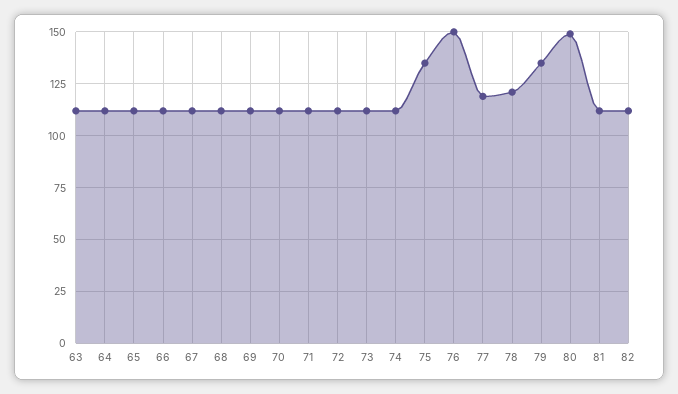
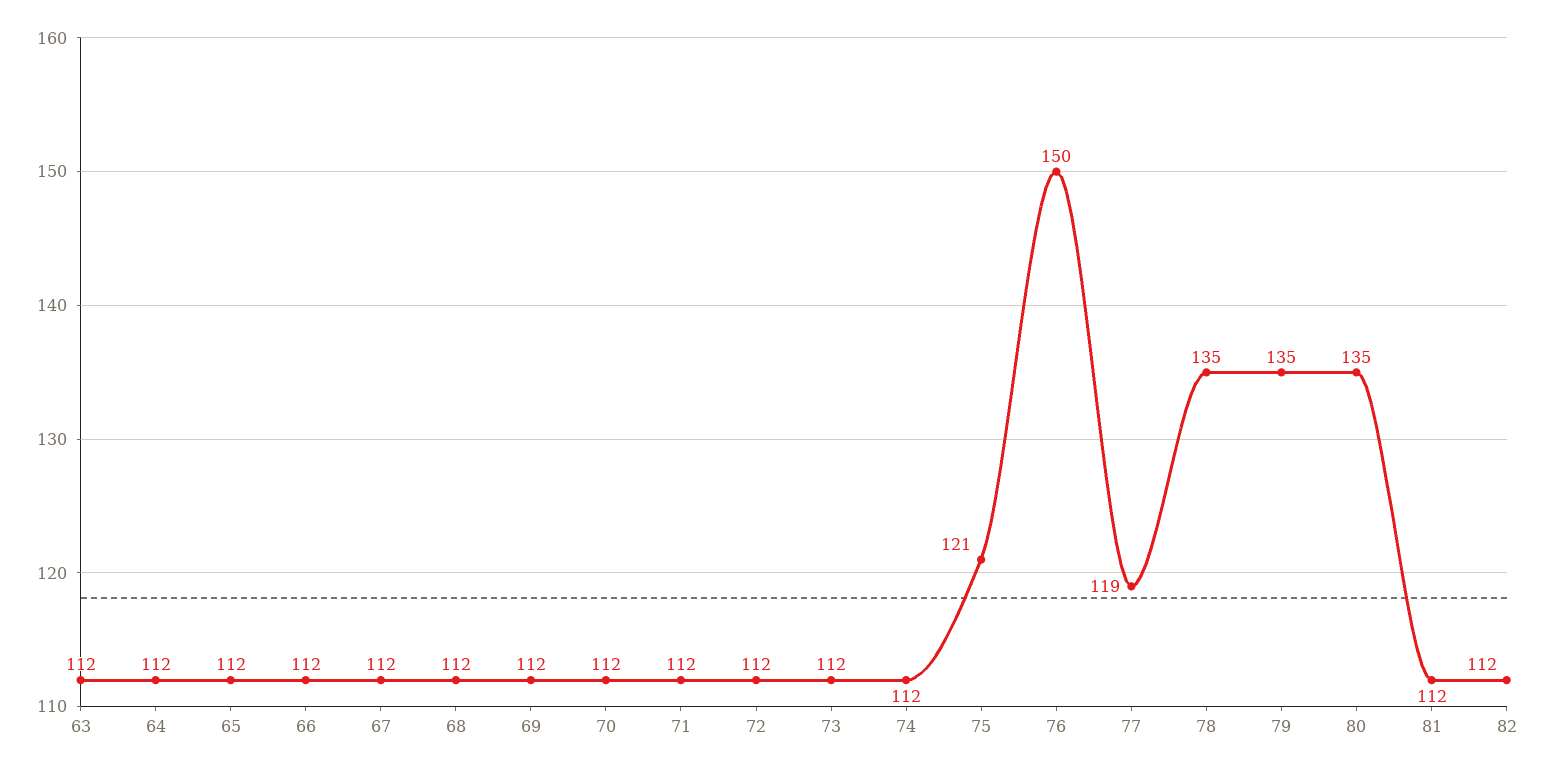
  {
    "63": 112,
    "64": 112,
    "65": 112,
    "66": 112,
    "67": 112,
    "68": 112,
    "69": 112,
    "70": 112,
    "71": 112,
    "72": 112,
    "73": 112,
    "74": 112,
-   "75": 135,
+   "75": 121,
    "76": 150,
    "77": 119,
-   "78": 120,
+   "78": 135,
    "79": 135,
-   "80": 150,
+   "80": 135,
    "81": 112,
    "82": 112
  }

